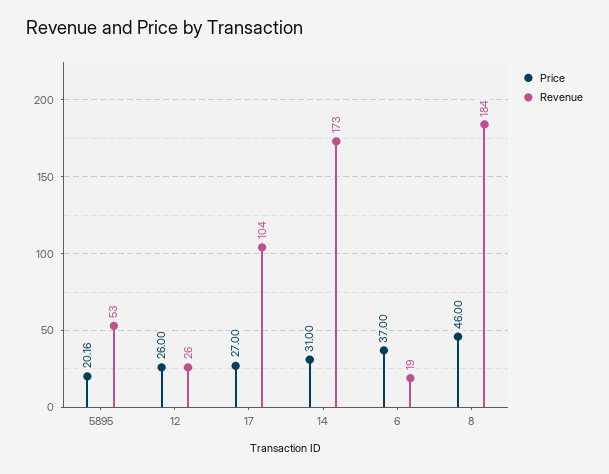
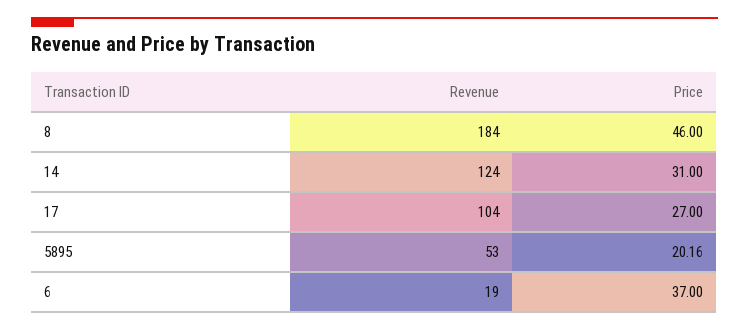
  {
    "Price": {
      "5895": 20.16,
-     "12": 26,
      "17": 27,
      "14": 31,
      "6": 37,
      "8": 46
    },
    "Revenue": {
      "5895": 53,
-     "12": 26,
      "17": 104,
-     "14": 173,
+     "14": 124,
      "6": 19,
      "8": 184
    }
  }

